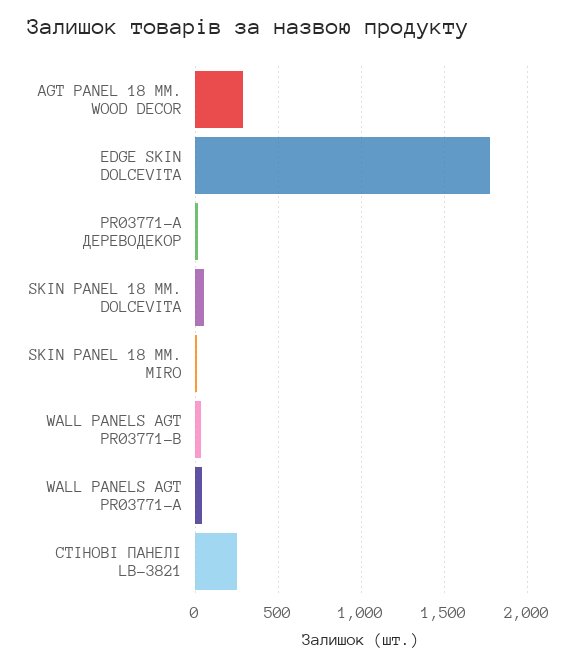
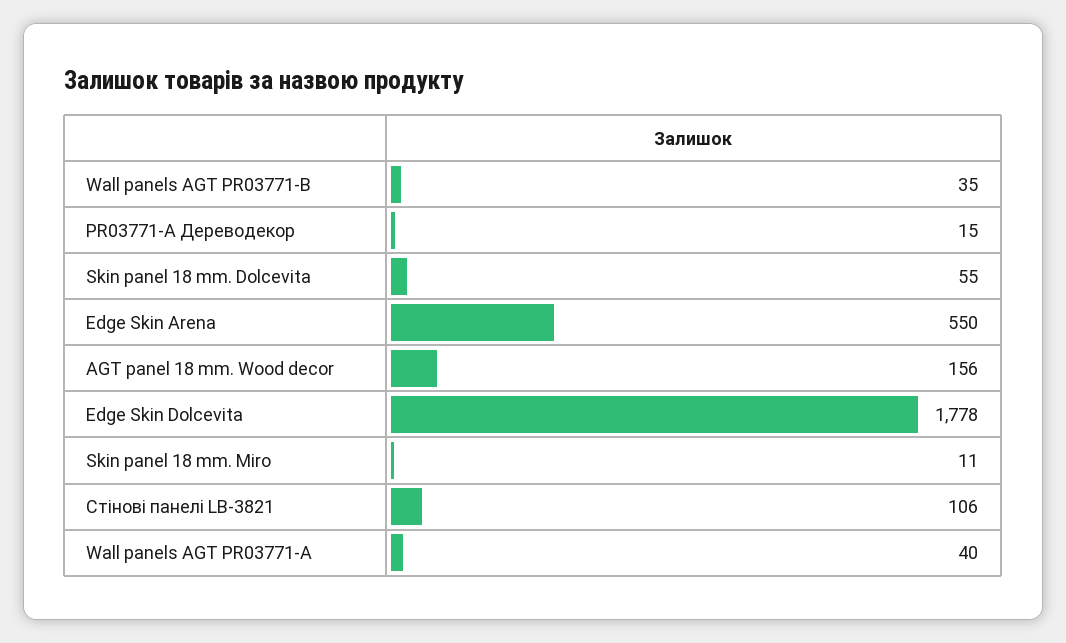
  {
-   "AGT PANEL 18 MM. WOOD DECOR": 300,
+   "AGT PANEL 18 MM. WOOD DECOR": 156,
    "EDGE SKIN DOLCEVITA": 1778,
    "PR03771-А ДЕРЕВОДЕКОР": 15,
    "SKIN PANEL 18 MM. DOLCEVITA": 55,
    "SKIN PANEL 18 MM. MIRO": 11,
    "WALL PANELS AGT PR03771-B": 35,
    "WALL PANELS AGT PR03771-А": 40,
-   "СТІНОВІ ПАНЕЛІ LB-3821": 250
+   "СТІНОВІ ПАНЕЛІ LB-3821": 106,
+   "Edge Skin Arena": 550
  }

